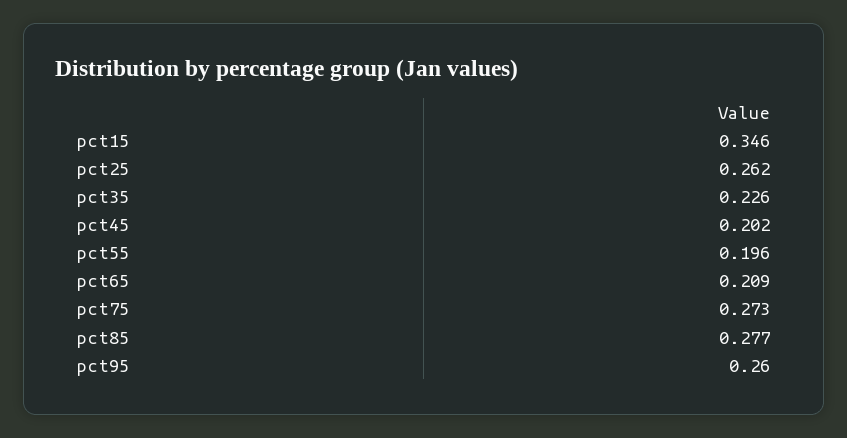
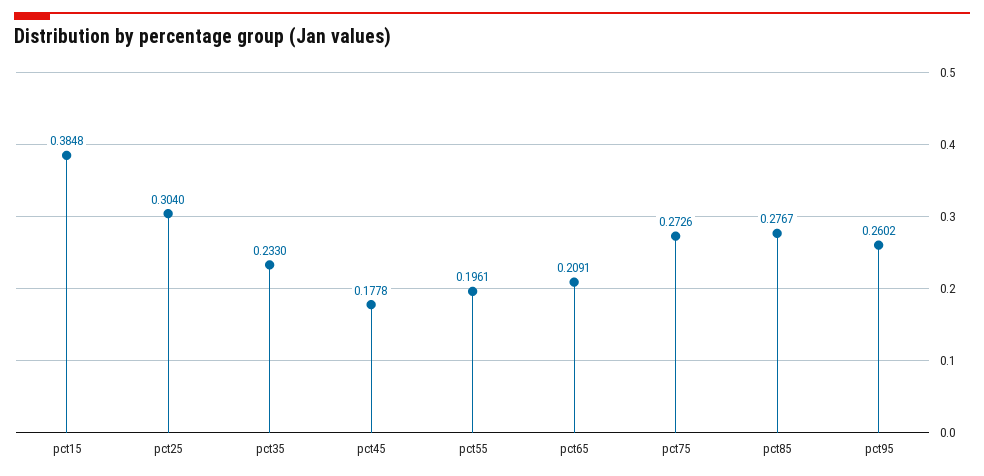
  {
-   "pct15": 0.346,
+   "pct15": 0.3848,
-   "pct25": 0.262,
+   "pct25": 0.304,
-   "pct35": 0.226,
+   "pct35": 0.233,
-   "pct45": 0.202,
+   "pct45": 0.1778,
    "pct55": 0.1961,
    "pct65": 0.2091,
    "pct75": 0.2726,
    "pct85": 0.2767,
    "pct95": 0.2602
  }

